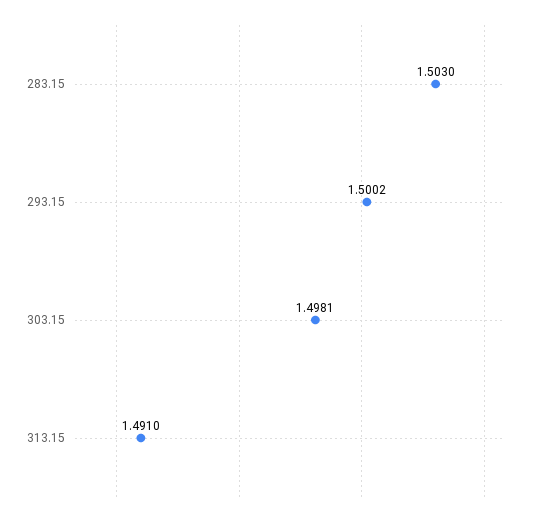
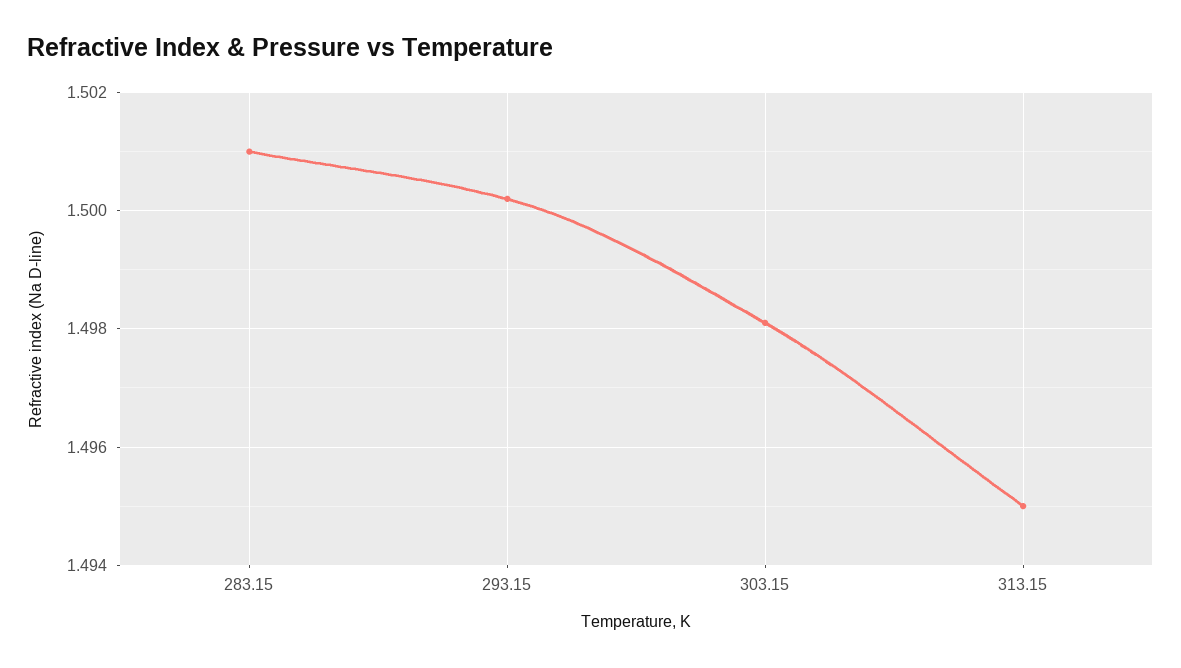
  {
-   "283.15": 1.503,
+   "283.15": 1.501,
    "293.15": 1.5002,
    "303.15": 1.4981,
-   "313.15": 1.491
+   "313.15": 1.495
  }

